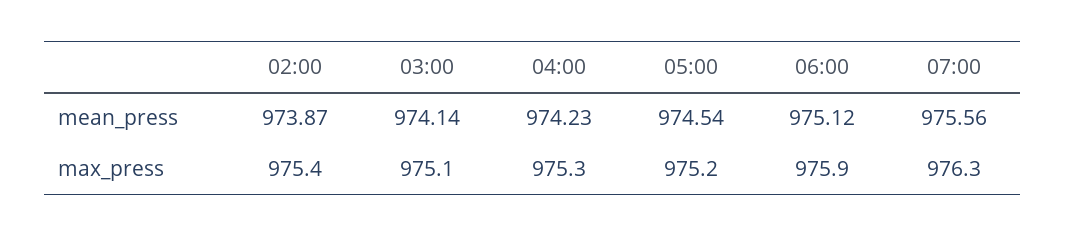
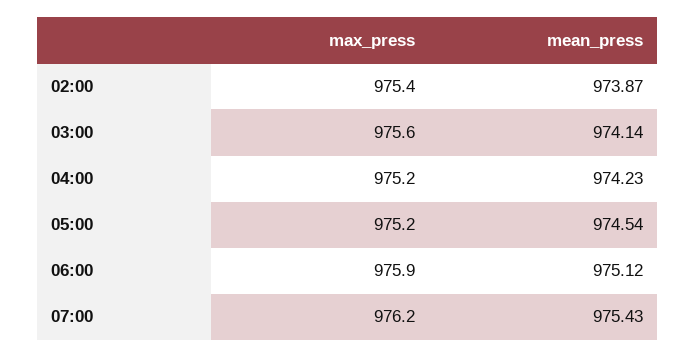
  {
    "02:00": {
      "mean_press": 973.87,
      "max_press": 975.4
    },
    "03:00": {
      "mean_press": 974.14,
-     "max_press": 975.1
+     "max_press": 975.6
    },
    "04:00": {
      "mean_press": 974.23,
-     "max_press": 975.3
+     "max_press": 975.2
    },
    "05:00": {
      "mean_press": 974.54,
      "max_press": 975.2
    },
    "06:00": {
      "mean_press": 975.12,
      "max_press": 975.9
    },
    "07:00": {
-     "mean_press": 975.56,
+     "mean_press": 975.43,
-     "max_press": 976.3
+     "max_press": 976.2
    }
  }

